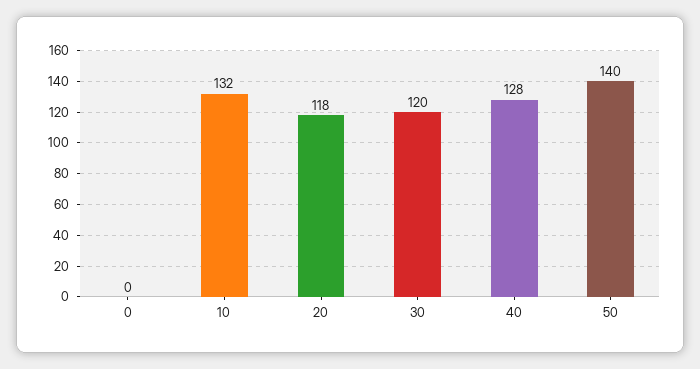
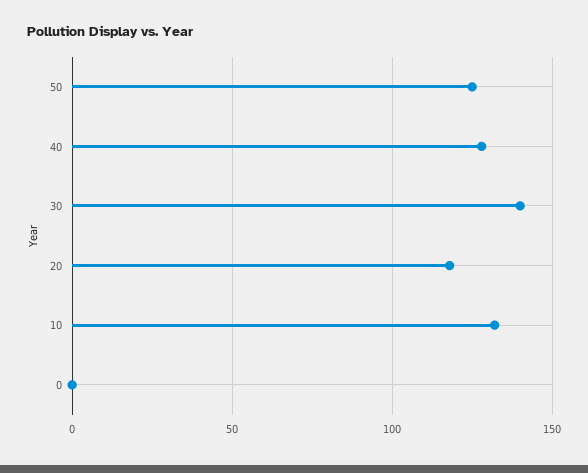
  {
    "0": 0,
    "10": 132,
    "20": 118,
-   "30": 120,
+   "30": 140,
    "40": 128,
-   "50": 140
+   "50": 125
  }

